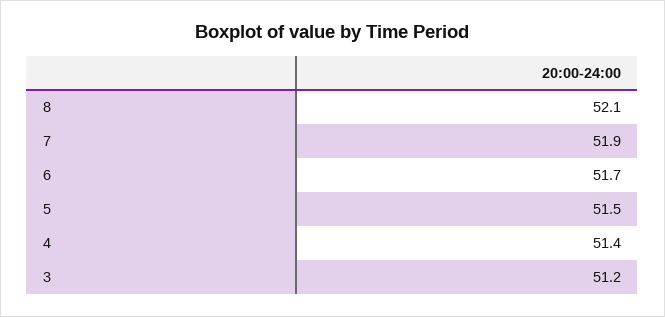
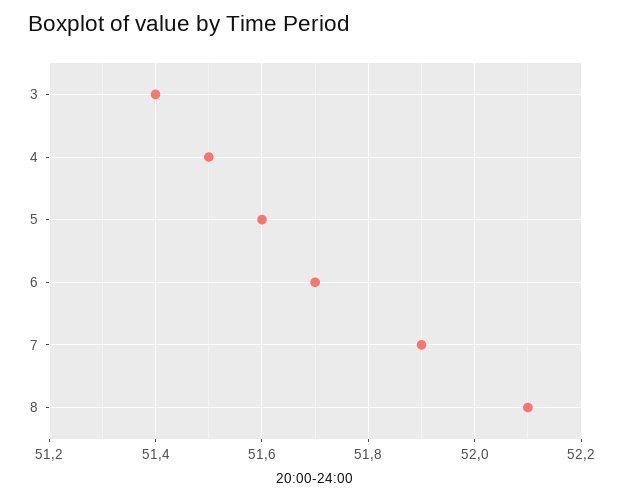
  {
    "8": 52.1,
    "7": 51.9,
    "6": 51.7,
-   "5": 51.5,
+   "5": 51.6,
-   "4": 51.4,
+   "4": 51.5,
-   "3": 51.2
+   "3": 51.4
  }

